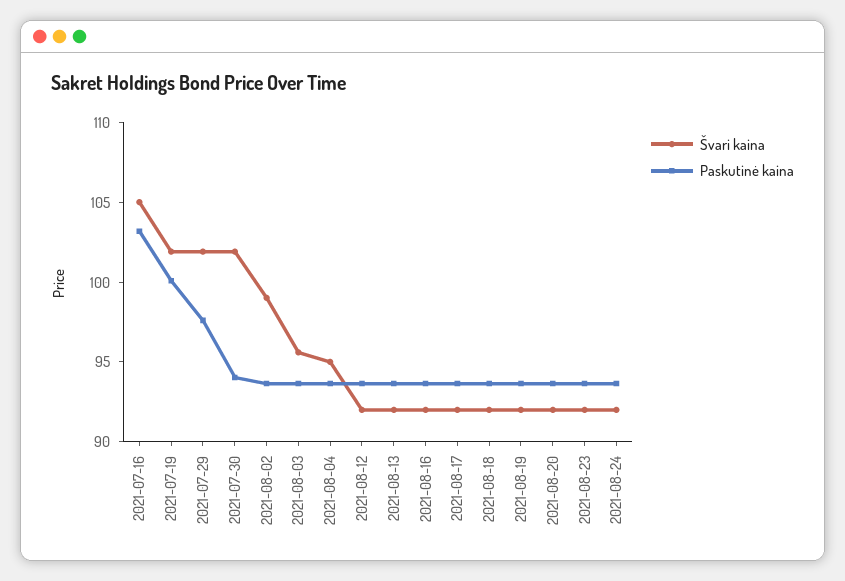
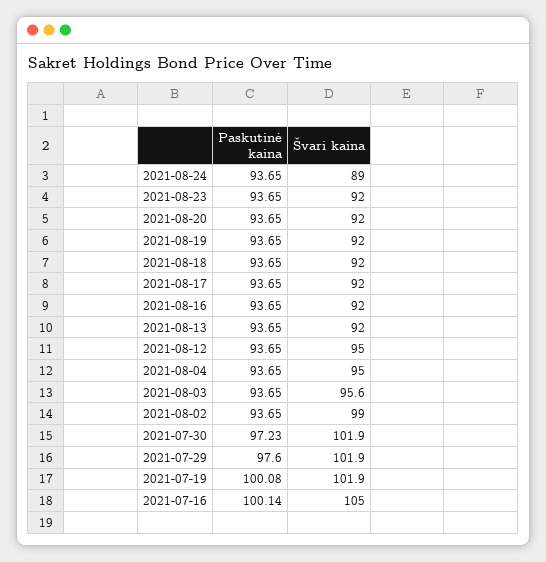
  {
    "Švari kaina": {
      "2021-07-16": 105,
      "2021-07-19": 101.9,
      "2021-07-29": 101.9,
      "2021-07-30": 101.9,
      "2021-08-02": 99,
      "2021-08-03": 95.6,
      "2021-08-04": 95,
-     "2021-08-12": 92,
+     "2021-08-12": 95,
      "2021-08-13": 92,
      "2021-08-16": 92,
      "2021-08-17": 92,
      "2021-08-18": 92,
      "2021-08-19": 92,
      "2021-08-20": 92,
      "2021-08-23": 92,
-     "2021-08-24": 92
+     "2021-08-24": 89
    },
    "Paskutinė kaina": {
-     "2021-07-16": 103,
+     "2021-07-16": 100.14,
      "2021-07-19": 100.08,
      "2021-07-29": 97.6,
-     "2021-07-30": 94,
+     "2021-07-30": 97.23,
      "2021-08-02": 93.65,
      "2021-08-03": 93.65,
      "2021-08-04": 93.65,
      "2021-08-12": 93.65,
      "2021-08-13": 93.65,
      "2021-08-16": 93.65,
      "2021-08-17": 93.65,
      "2021-08-18": 93.65,
      "2021-08-19": 93.65,
      "2021-08-20": 93.65,
      "2021-08-23": 93.65,
      "2021-08-24": 93.65
    }
  }

